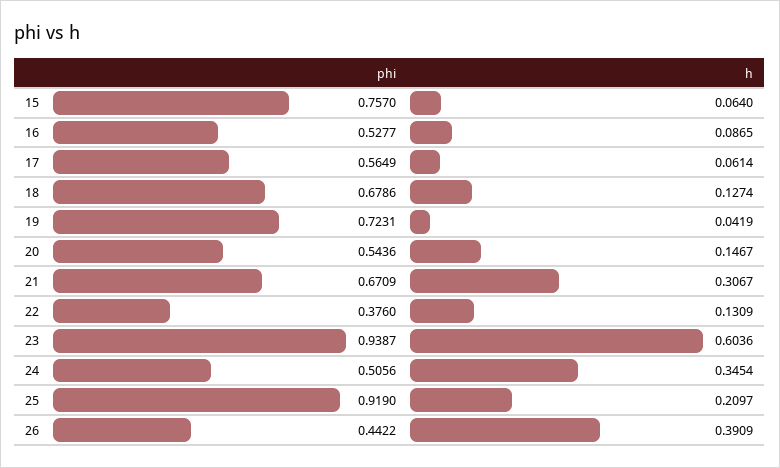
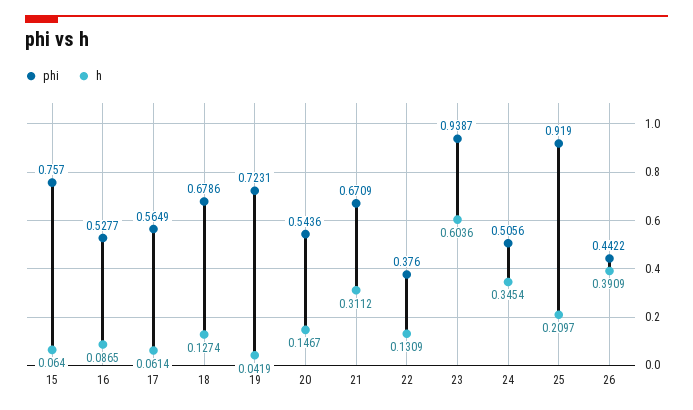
  {
    "phi": {
      "15": 0.757,
      "16": 0.5277,
      "17": 0.5649,
      "18": 0.6786,
      "19": 0.7231,
      "20": 0.5436,
      "21": 0.6709,
      "22": 0.376,
      "23": 0.9387,
      "24": 0.5056,
      "25": 0.919,
      "26": 0.4422
    },
    "h": {
      "15": 0.064,
      "16": 0.0865,
      "17": 0.0614,
      "18": 0.1274,
      "19": 0.0419,
      "20": 0.1467,
-     "21": 0.3067,
+     "21": 0.3112,
      "22": 0.1309,
      "23": 0.6036,
      "24": 0.3454,
      "25": 0.2097,
      "26": 0.3909
    }
  }

